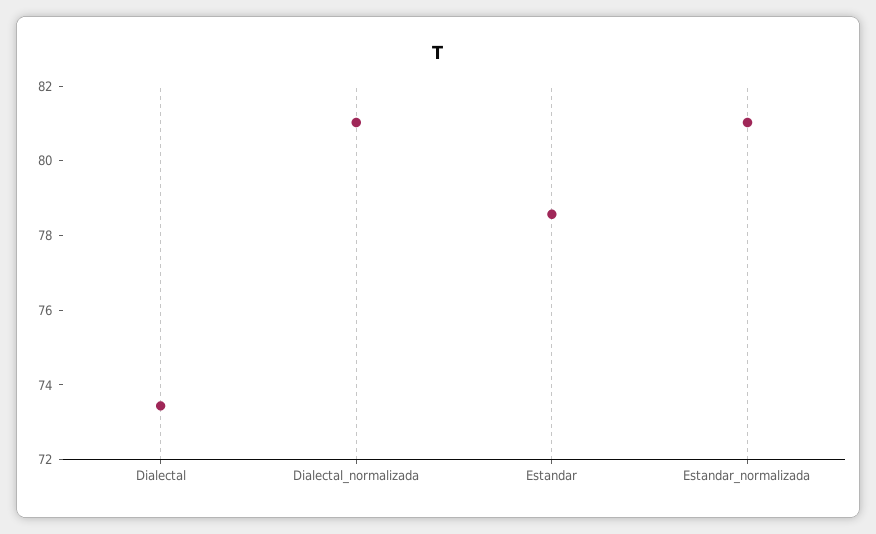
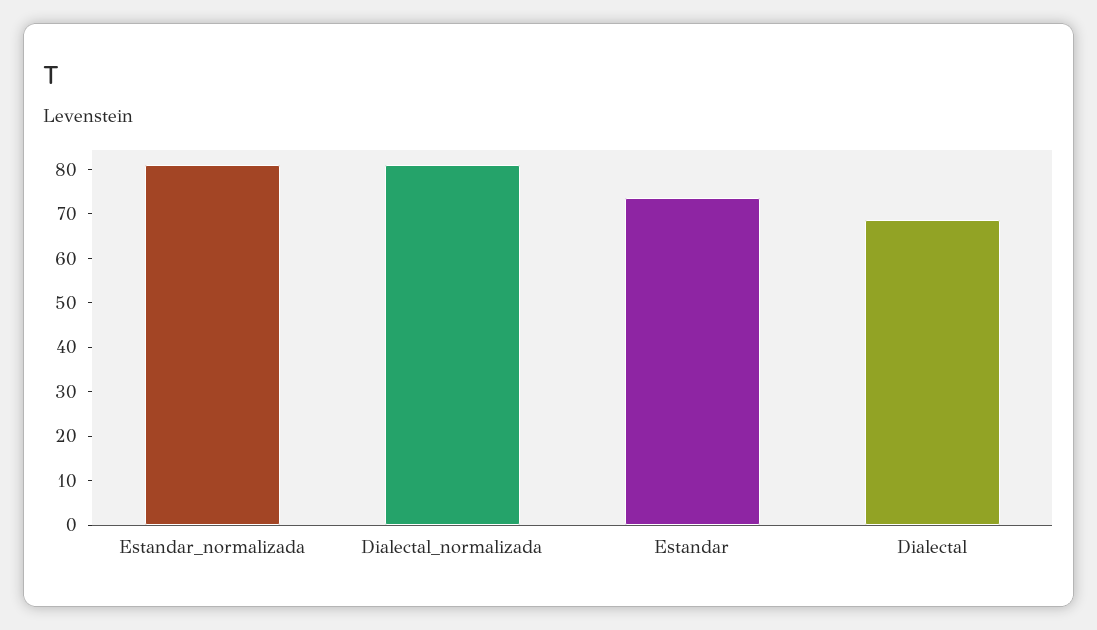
  {
-   "Dialectal": 73.5,
+   "Dialectal": 68,
    "Dialectal_normalizada": 81,
-   "Estandar": 78.5,
+   "Estandar": 74,
    "Estandar_normalizada": 81
  }

